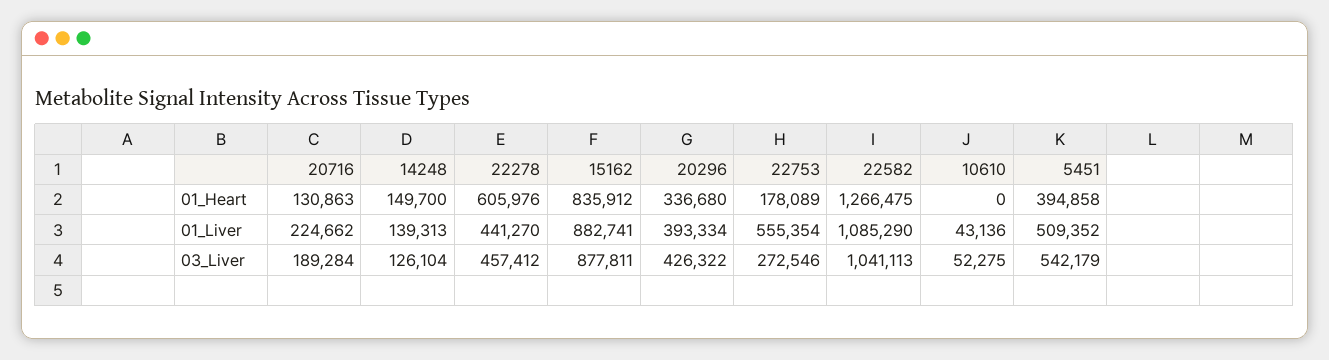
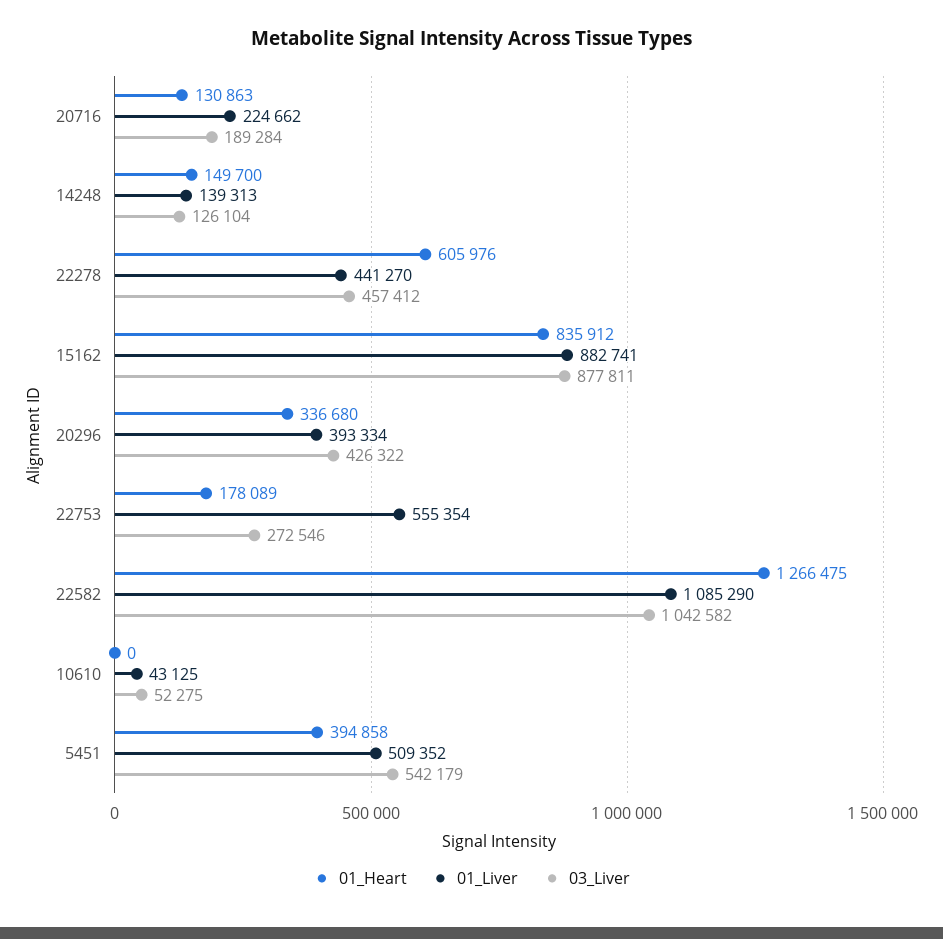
  {
    "01_Heart": {
      "20716": 130863,
      "14248": 149700,
      "22278": 605976,
      "15162": 835912,
      "20296": 336680,
      "22753": 178089,
      "22582": 1266475,
      "10610": 0,
      "5451": 394858
    },
    "01_Liver": {
      "20716": 224662,
      "14248": 139313,
      "22278": 441270,
      "15162": 882741,
      "20296": 393334,
      "22753": 555354,
      "22582": 1085290,
-     "10610": 43136,
+     "10610": 43125,
      "5451": 509352
    },
    "03_Liver": {
      "20716": 189284,
      "14248": 126104,
      "22278": 457412,
      "15162": 877811,
      "20296": 426322,
      "22753": 272546,
-     "22582": 1041113,
+     "22582": 1042582,
      "10610": 52275,
      "5451": 542179
    }
  }

